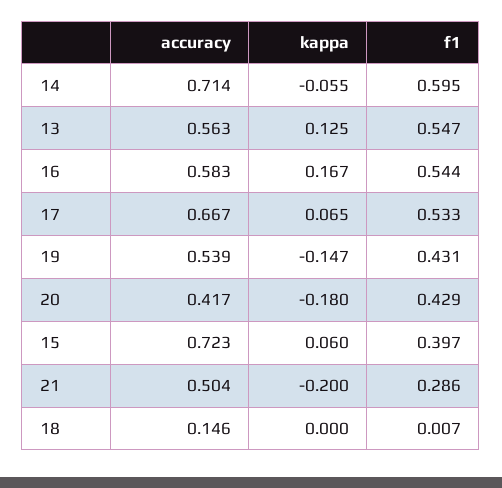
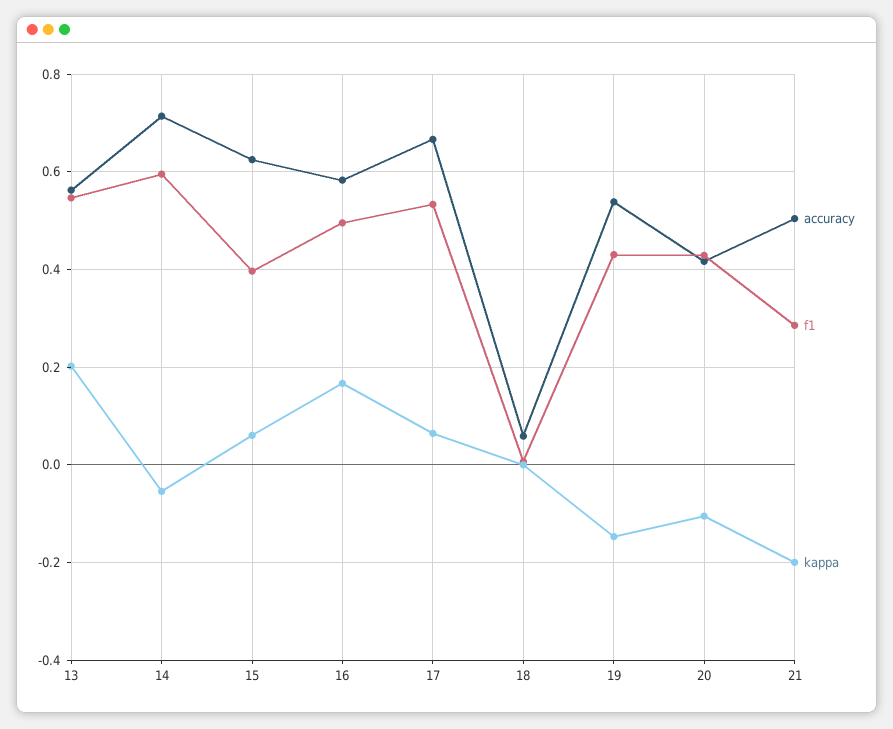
  {
    "accuracy": {
      "14": 0.714,
      "13": 0.563,
      "16": 0.583,
      "17": 0.667,
      "19": 0.539,
      "20": 0.417,
-     "15": 0.723,
+     "15": 0.62,
      "21": 0.504,
-     "18": 0.146
+     "18": 0.06
    },
    "kappa": {
      "14": -0.055,
-     "13": 0.125,
+     "13": 0.2,
      "16": 0.167,
      "17": 0.065,
      "19": -0.147,
-     "20": -0.18,
+     "20": -0.1,
      "15": 0.06,
      "21": -0.2,
      "18": 0
    },
    "f1": {
      "14": 0.595,
      "13": 0.547,
-     "16": 0.544,
+     "16": 0.5,
      "17": 0.533,
      "19": 0.431,
      "20": 0.429,
      "15": 0.397,
      "21": 0.286,
      "18": 0.007
    }
  }

